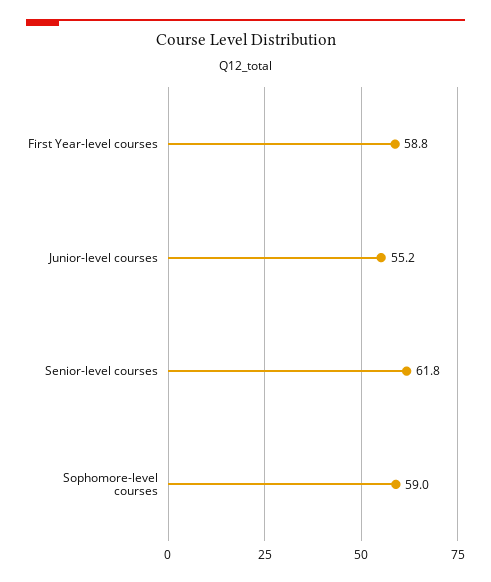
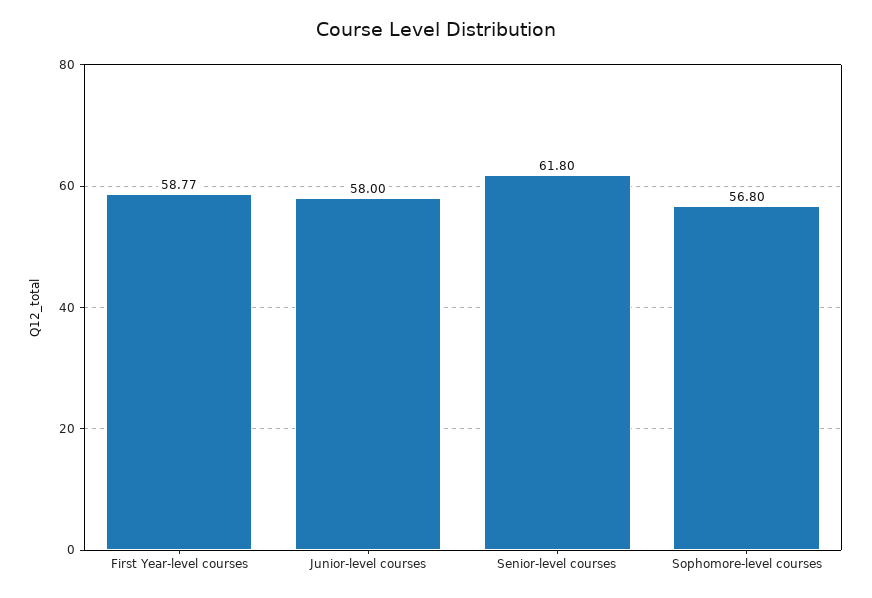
  {
    "First Year-level courses": 58.77,
-   "Junior-level courses": 55.2,
+   "Junior-level courses": 58,
    "Senior-level courses": 61.8,
-   "Sophomore-level courses": 59
+   "Sophomore-level courses": 56.8
  }

